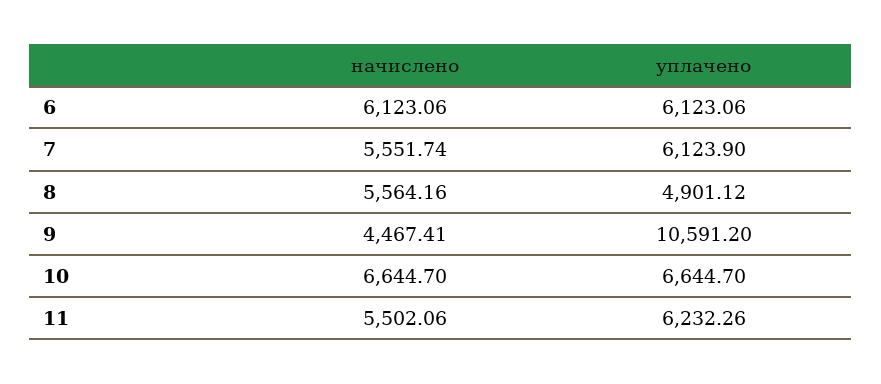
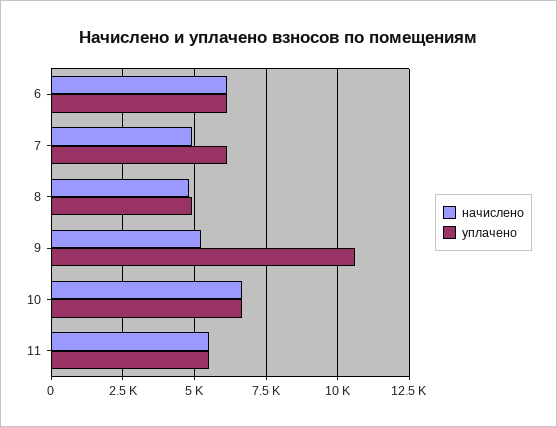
  {
    "начислено": {
      "6": 6123.06,
-     "7": 5551.74,
+     "7": 5000,
-     "8": 5564.16,
+     "8": 4750,
-     "9": 4467.41,
+     "9": 5250,
      "10": 6644.7,
      "11": 5502.06
    },
    "уплачено": {
      "6": 6123.06,
      "7": 6123.9,
      "8": 4901.12,
      "9": 10591.2,
      "10": 6644.7,
-     "11": 6232.26
+     "11": 5500
    }
  }

